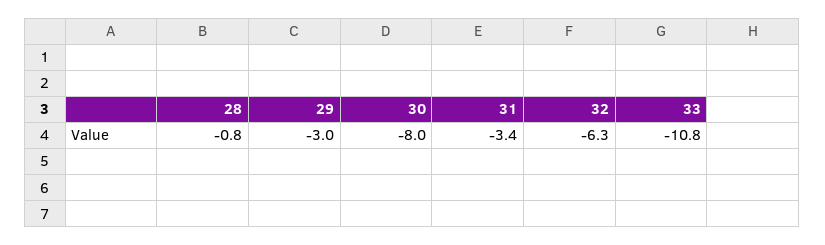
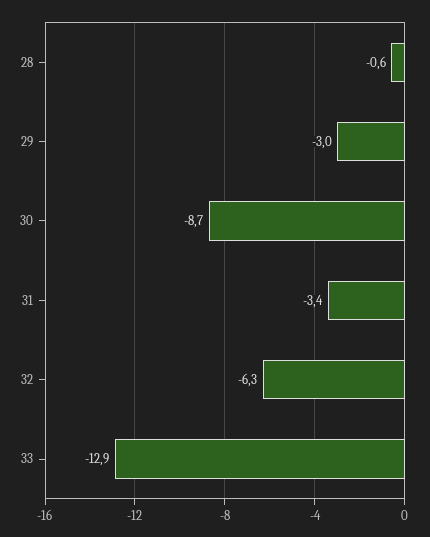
  {
-   "28": -0.8,
+   "28": -0.6,
    "29": -3,
-   "30": -8,
+   "30": -8.7,
    "31": -3.4,
    "32": -6.3,
-   "33": -10.8
+   "33": -12.9
  }

